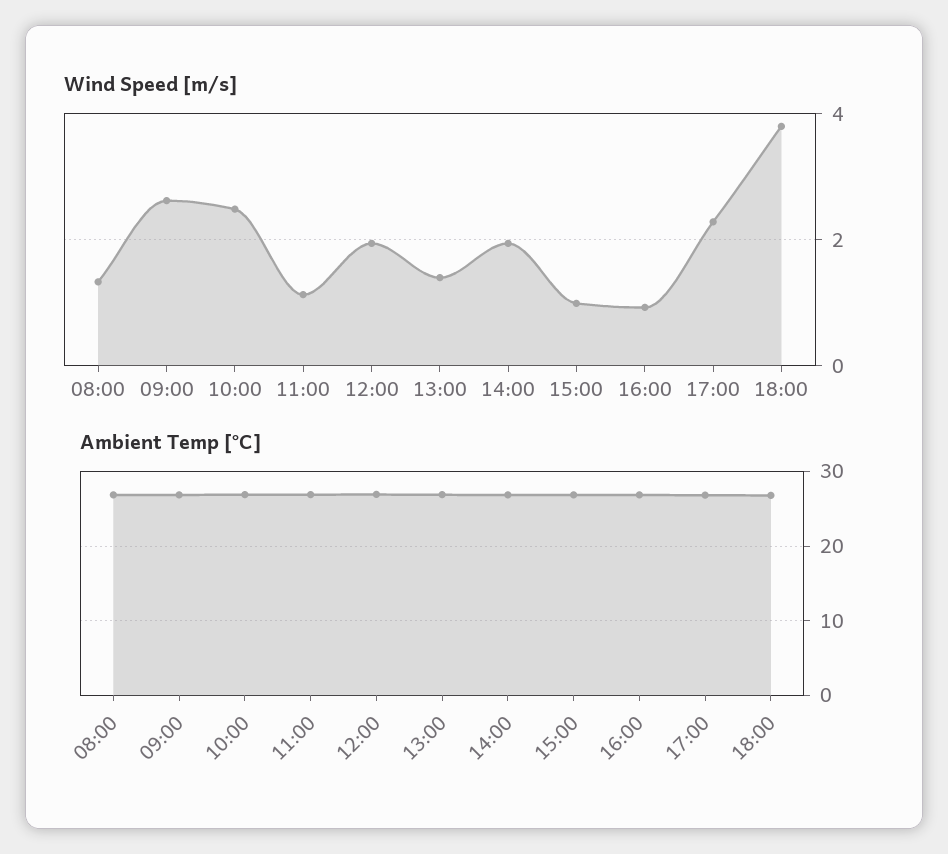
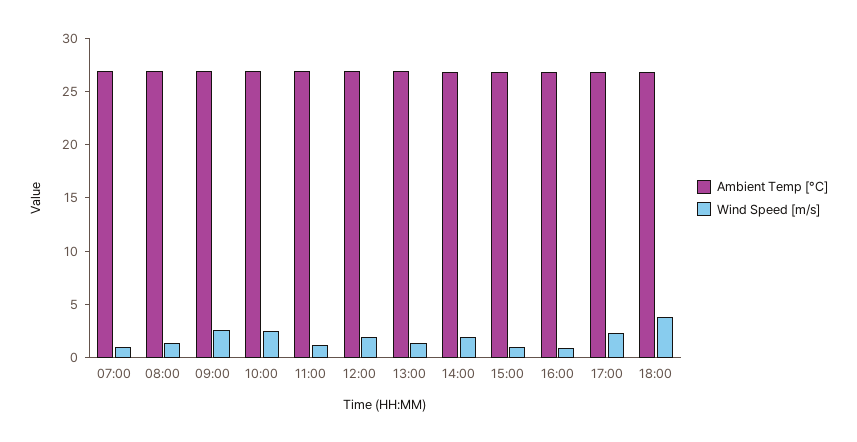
  {
    "Wind Speed [m/s]": {
      "08:00": 1.4,
      "09:00": 2.6,
      "10:00": 2.4,
      "11:00": 1.2,
      "12:00": 2,
      "13:00": 1.4,
      "14:00": 2,
      "15:00": 1,
      "16:00": 1,
      "17:00": 2.2,
-     "18:00": 3.8
+     "18:00": 3.8,
+     "07:00": 1
    },
    "Ambient Temp [°C]": {
      "08:00": 27,
      "09:00": 27,
      "10:00": 27,
      "11:00": 27,
      "12:00": 27,
      "13:00": 27,
      "14:00": 27,
      "15:00": 27,
      "16:00": 27,
      "17:00": 27,
-     "18:00": 27
+     "18:00": 27,
+     "07:00": 27
    }
  }

